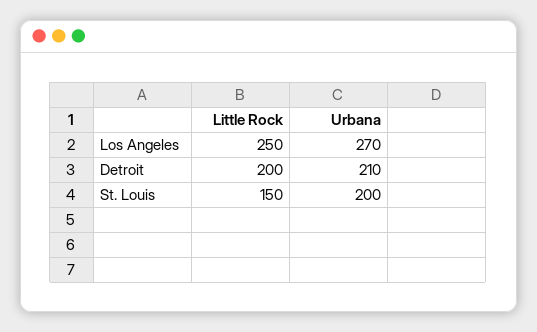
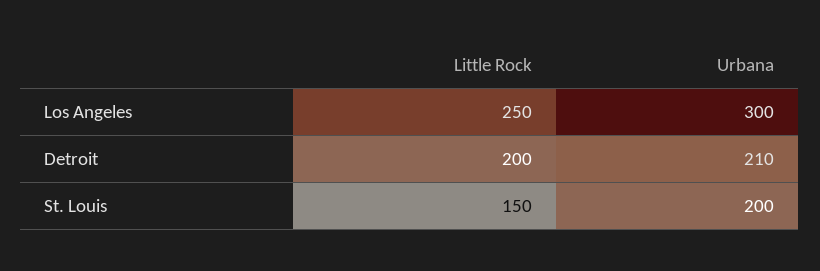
  {
    "Little Rock": {
      "Los Angeles": 250,
      "Detroit": 200,
      "St. Louis": 150
    },
    "Urbana": {
-     "Los Angeles": 270,
+     "Los Angeles": 300,
      "Detroit": 210,
      "St. Louis": 200
    }
  }

